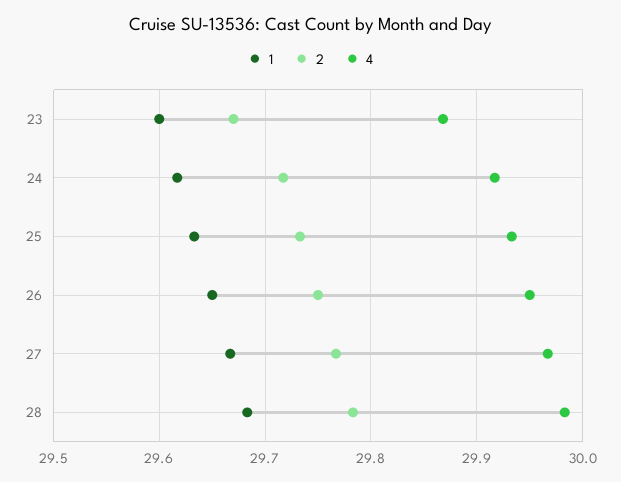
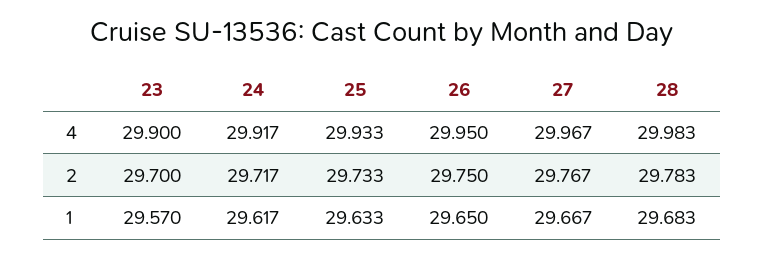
  {
    "1": {
-     "23": 29.6,
+     "23": 29.57,
      "24": 29.617,
      "25": 29.633,
      "26": 29.65,
      "27": 29.667,
      "28": 29.683
    },
    "2": {
-     "23": 29.67,
+     "23": 29.7,
      "24": 29.717,
      "25": 29.733,
      "26": 29.75,
      "27": 29.767,
      "28": 29.783
    },
    "4": {
-     "23": 29.87,
+     "23": 29.9,
      "24": 29.917,
      "25": 29.933,
      "26": 29.95,
      "27": 29.967,
      "28": 29.983
    }
  }

